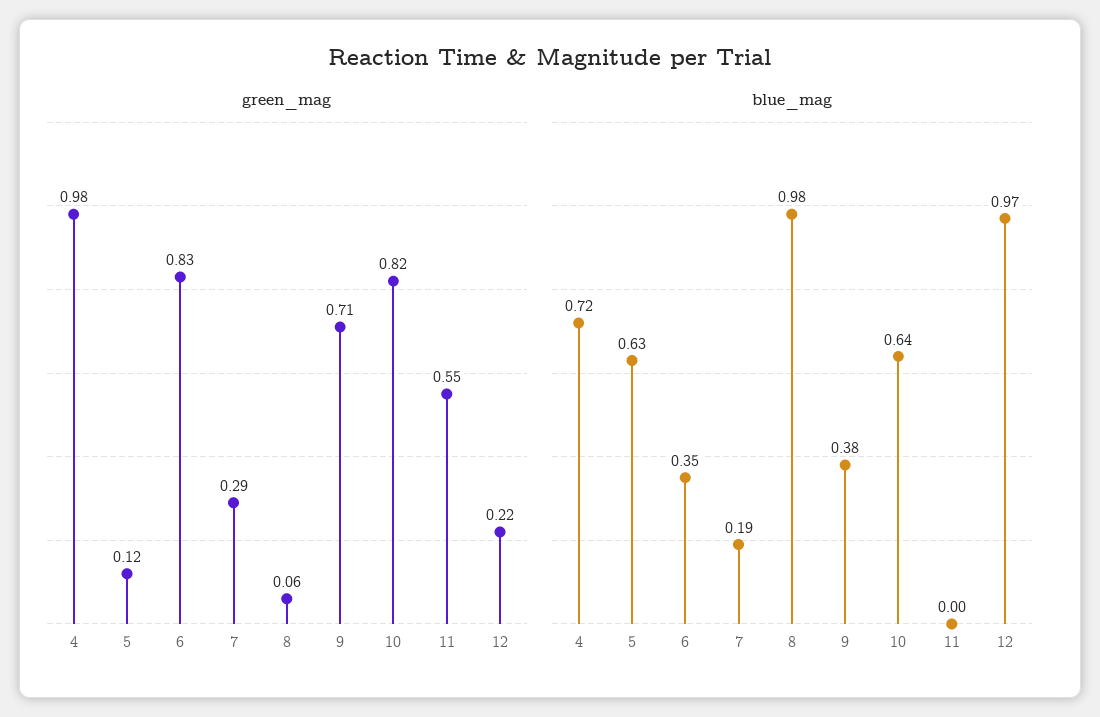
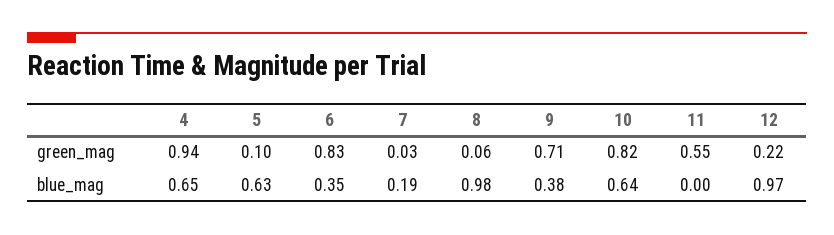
  {
    "green_mag": {
-     "4": 0.98,
+     "4": 0.94,
-     "5": 0.12,
+     "5": 0.1,
      "6": 0.83,
-     "7": 0.29,
+     "7": 0.03,
      "8": 0.06,
      "9": 0.71,
      "10": 0.82,
      "11": 0.55,
      "12": 0.22
    },
    "blue_mag": {
-     "4": 0.72,
+     "4": 0.65,
      "5": 0.63,
      "6": 0.35,
      "7": 0.19,
      "8": 0.98,
      "9": 0.38,
      "10": 0.64,
      "11": 0,
      "12": 0.97
    }
  }

